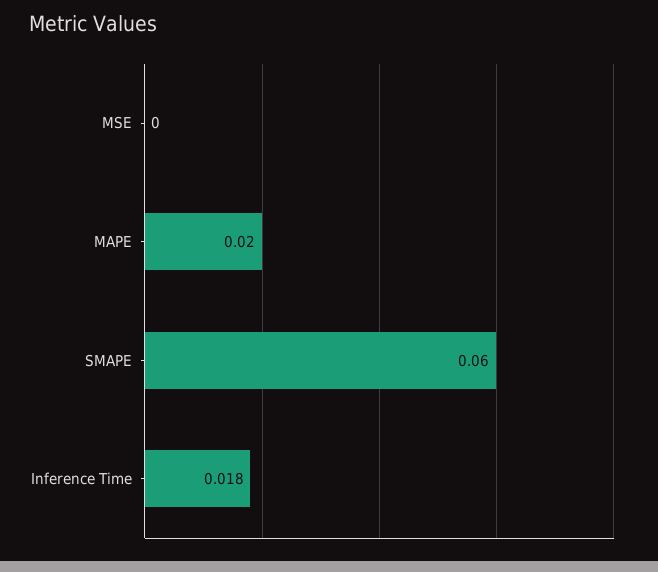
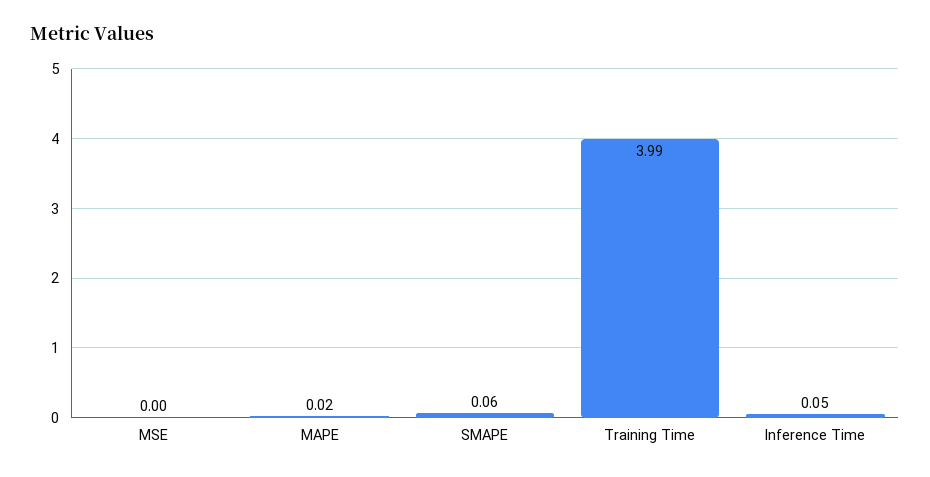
  {
    "MSE": 0,
    "MAPE": 0.02,
    "SMAPE": 0.06,
-   "Inference Time": 0.018
+   "Inference Time": 0.05,
+   "Training Time": 3.99
  }

